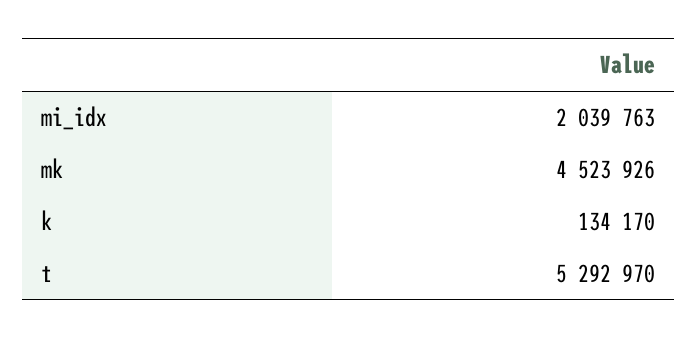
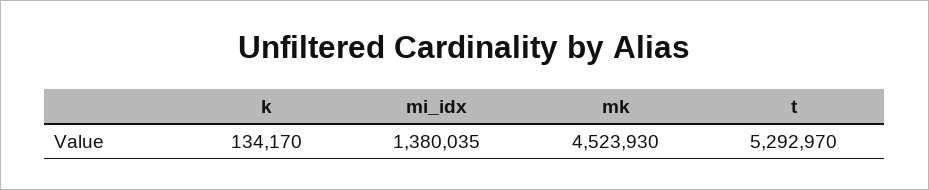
  {
-   "mi_idx": 2039763,
+   "mi_idx": 1380035,
-   "mk": 4523926,
+   "mk": 4523930,
    "k": 134170,
    "t": 5292970
  }

